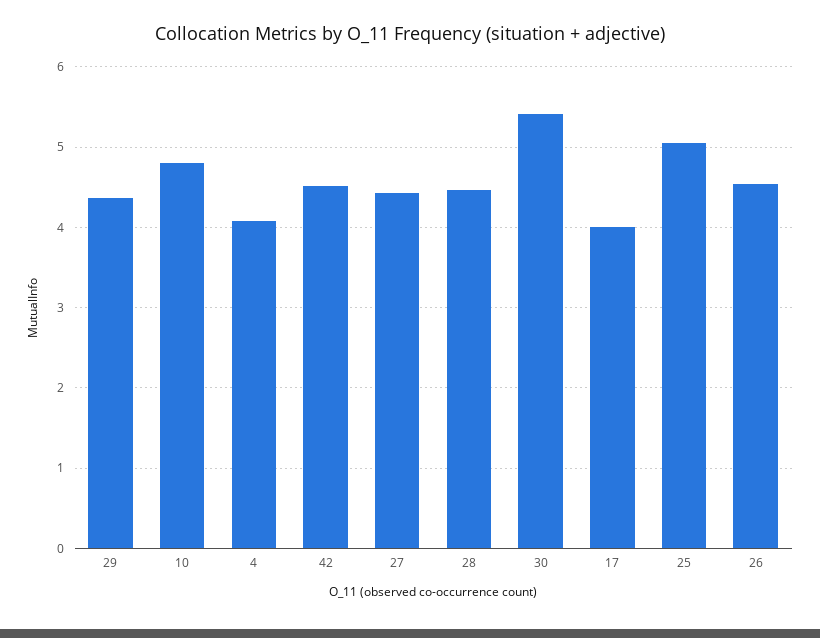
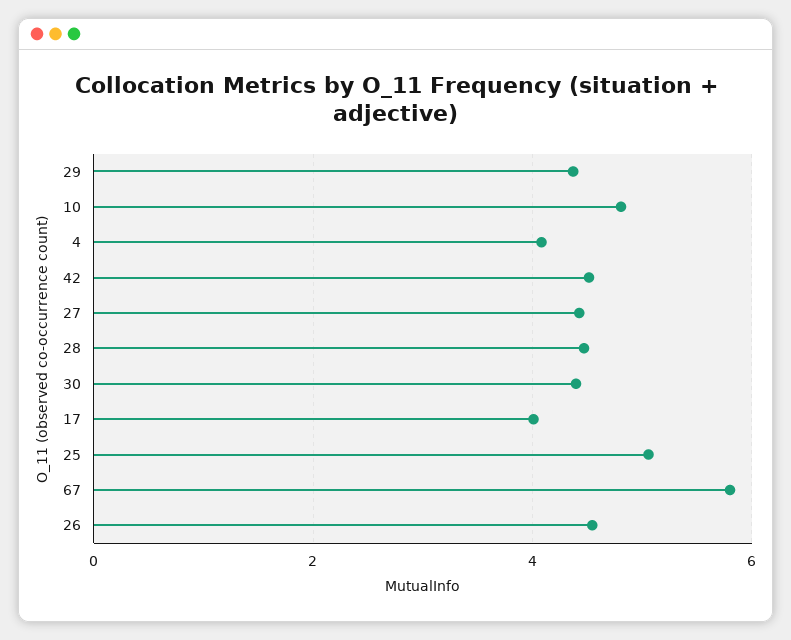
  {
    "29": 4.4,
    "10": 4.8,
    "4": 4.1,
    "42": 4.5,
    "27": 4.4,
    "28": 4.5,
-   "30": 5.4,
+   "30": 4.4,
    "17": 4,
    "25": 5.1,
-   "26": 4.5
+   "26": 4.5,
+   "67": 5.8
  }

